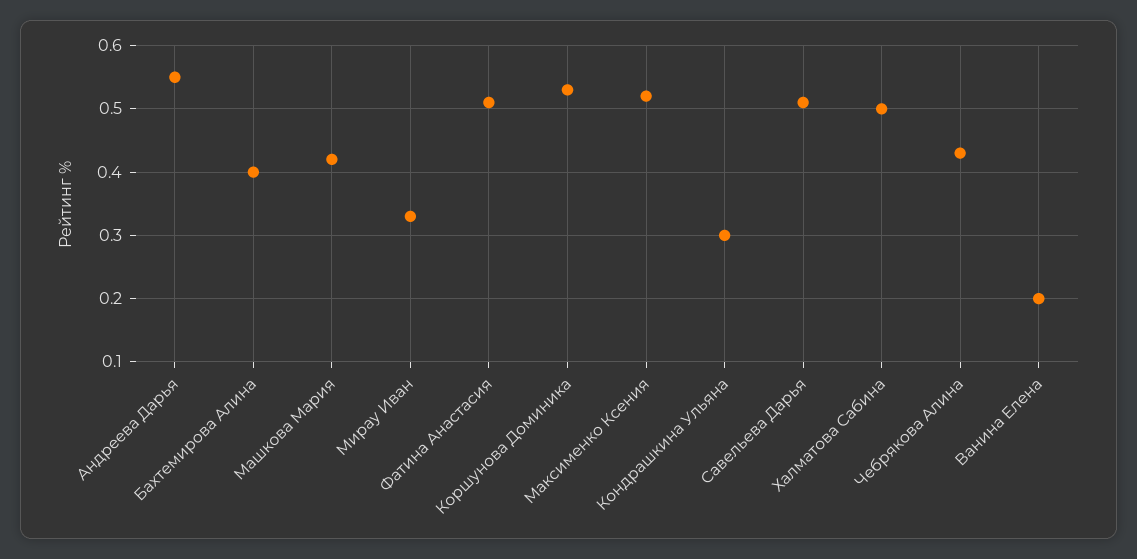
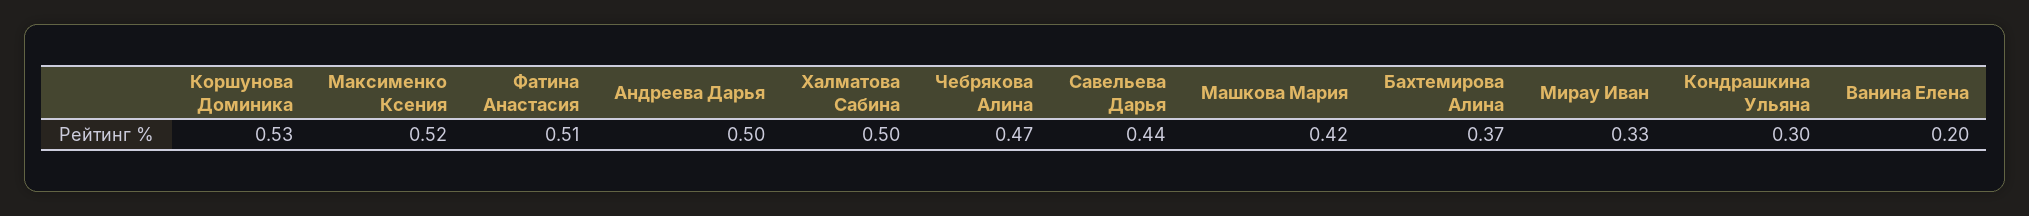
  {
-   "Андреева Дарья": 0.55,
+   "Андреева Дарья": 0.5,
-   "Бахтемирова Алина": 0.4,
+   "Бахтемирова Алина": 0.37,
    "Машкова Мария": 0.42,
    "Мирау Иван": 0.33,
    "Фатина Анастасия": 0.51,
    "Коршунова Доминика": 0.53,
    "Максименко Ксения": 0.52,
    "Кондрашкина Ульяна": 0.3,
-   "Савельева Дарья": 0.51,
+   "Савельева Дарья": 0.44,
    "Халматова Сабина": 0.5,
-   "Чебрякова Алина": 0.43,
+   "Чебрякова Алина": 0.47,
    "Ванина Елена": 0.2
  }

